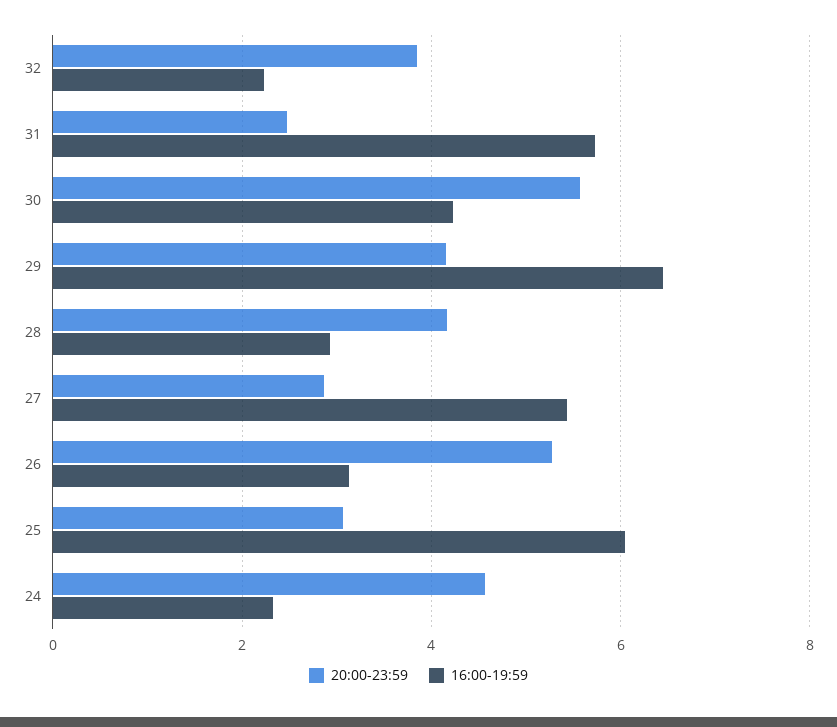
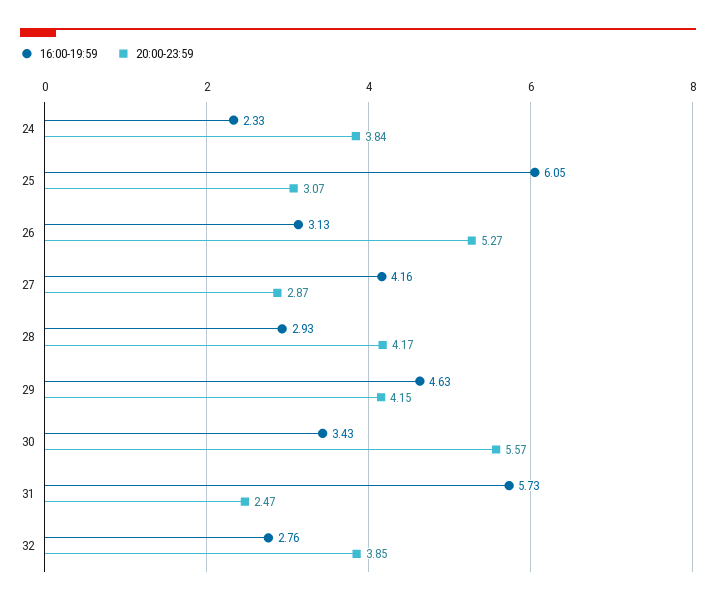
  {
    "20:00-23:59": {
      "32": 3.85,
      "31": 2.47,
      "30": 5.57,
      "29": 4.15,
      "28": 4.17,
      "27": 2.87,
      "26": 5.27,
      "25": 3.07,
-     "24": 4.6
+     "24": 3.84
    },
    "16:00-19:59": {
-     "32": 2.2,
+     "32": 2.76,
      "31": 5.73,
-     "30": 4.2,
+     "30": 3.43,
-     "29": 6.4,
+     "29": 4.63,
      "28": 2.93,
-     "27": 5.4,
+     "27": 4.16,
      "26": 3.13,
      "25": 6.05,
      "24": 2.33
    }
  }

